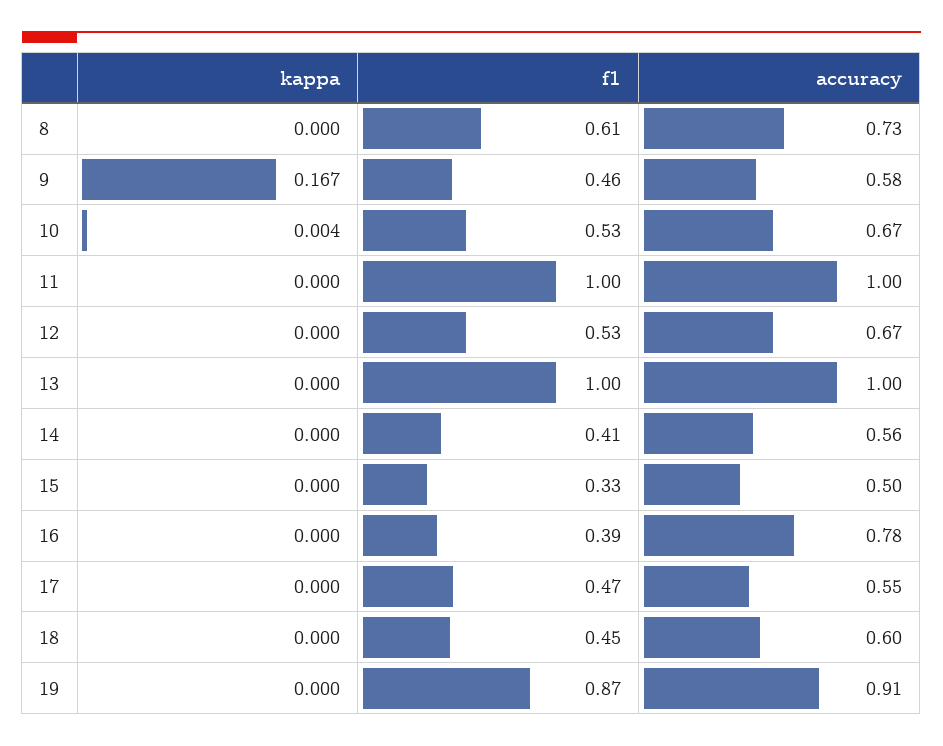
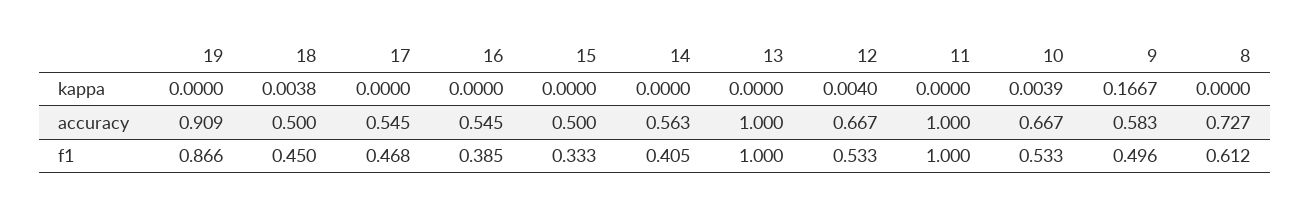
  {
    "kappa": {
      "8": 0,
      "9": 0.1667,
      "10": 0.0039,
      "11": 0,
-     "12": 0,
+     "12": 0.004,
      "13": 0,
      "14": 0,
      "15": 0,
      "16": 0,
      "17": 0,
-     "18": 0,
+     "18": 0.0038,
      "19": 0
    },
    "f1": {
      "8": 0.612,
-     "9": 0.46,
+     "9": 0.496,
      "10": 0.533,
      "11": 1,
      "12": 0.533,
      "13": 1,
      "14": 0.405,
      "15": 0.333,
      "16": 0.385,
      "17": 0.468,
      "18": 0.45,
      "19": 0.866
    },
    "accuracy": {
      "8": 0.727,
      "9": 0.583,
      "10": 0.667,
      "11": 1,
      "12": 0.667,
      "13": 1,
      "14": 0.563,
      "15": 0.5,
-     "16": 0.78,
+     "16": 0.545,
      "17": 0.545,
-     "18": 0.6,
+     "18": 0.5,
      "19": 0.909
    }
  }

